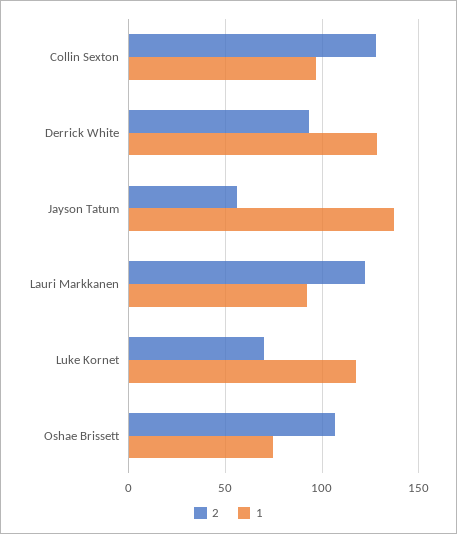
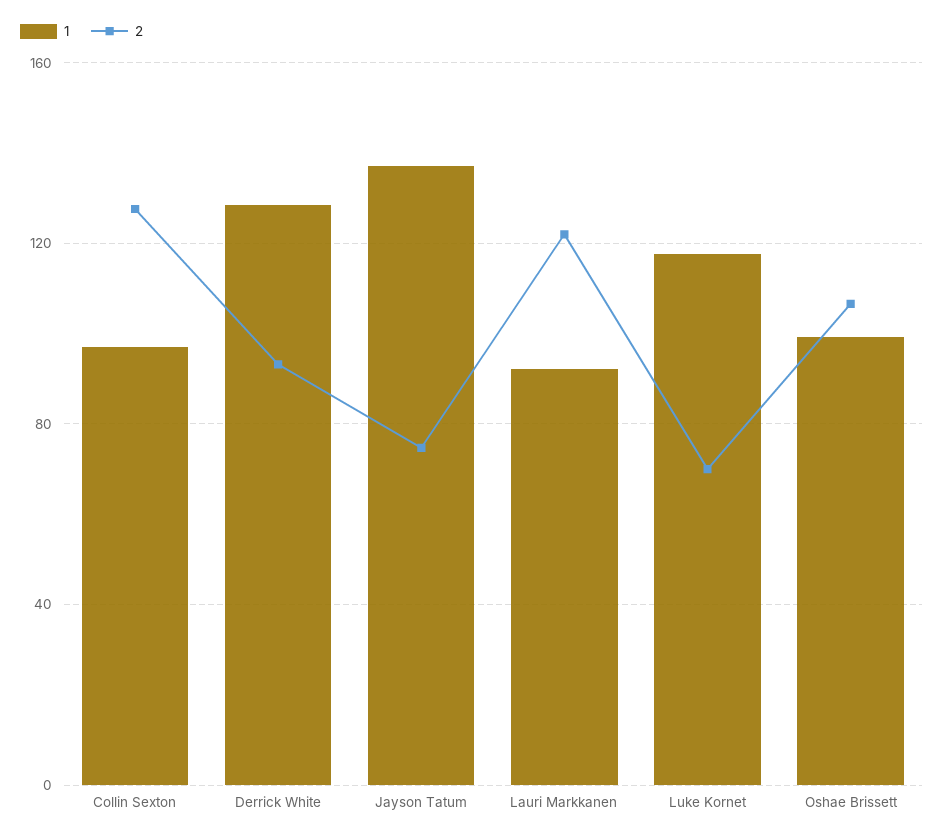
  {
    "2": {
      "Collin Sexton": 130,
      "Derrick White": 95,
-     "Jayson Tatum": 55,
+     "Jayson Tatum": 75,
      "Lauri Markkanen": 120,
      "Luke Kornet": 70,
      "Oshae Brissett": 105
    },
    "1": {
      "Collin Sexton": 95,
      "Derrick White": 130,
      "Jayson Tatum": 135,
      "Lauri Markkanen": 90,
      "Luke Kornet": 120,
-     "Oshae Brissett": 75
+     "Oshae Brissett": 100
    }
  }

